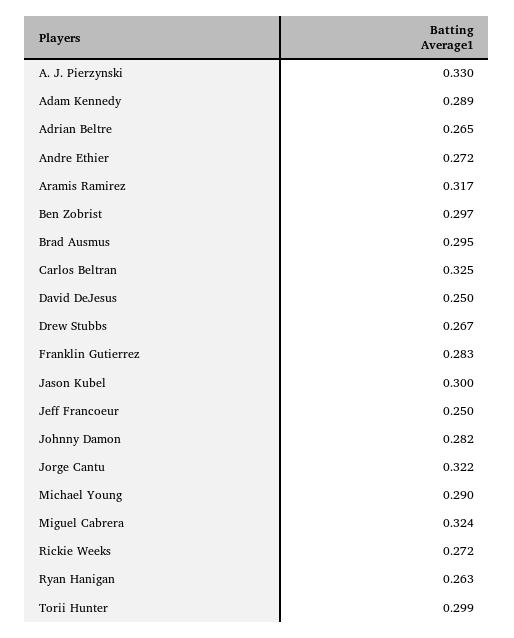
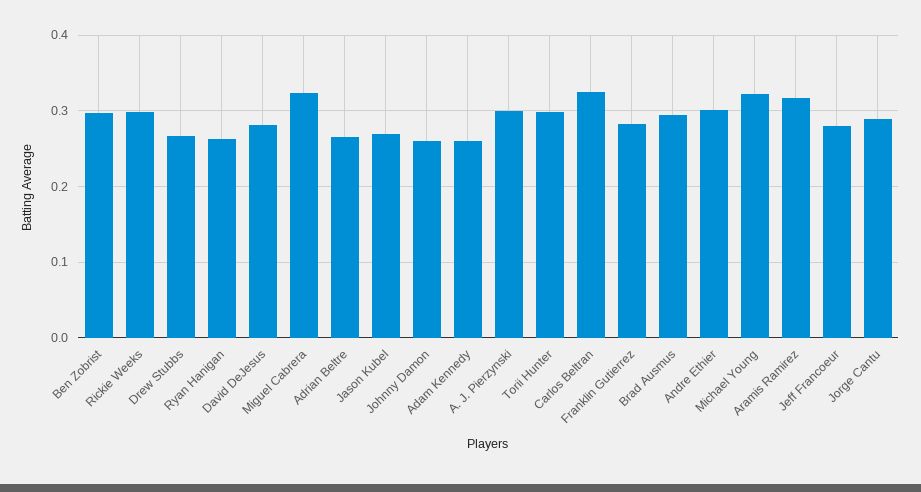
  {
-   "A. J. Pierzynski": 0.33,
+   "A. J. Pierzynski": 0.3,
-   "Adam Kennedy": 0.289,
+   "Adam Kennedy": 0.26,
    "Adrian Beltre": 0.265,
-   "Andre Ethier": 0.272,
+   "Andre Ethier": 0.3,
    "Aramis Ramirez": 0.317,
    "Ben Zobrist": 0.297,
    "Brad Ausmus": 0.295,
    "Carlos Beltran": 0.325,
-   "David DeJesus": 0.25,
+   "David DeJesus": 0.28,
    "Drew Stubbs": 0.267,
    "Franklin Gutierrez": 0.283,
-   "Jason Kubel": 0.3,
+   "Jason Kubel": 0.27,
-   "Jeff Francoeur": 0.25,
+   "Jeff Francoeur": 0.28,
-   "Johnny Damon": 0.282,
+   "Johnny Damon": 0.26,
-   "Jorge Cantu": 0.322,
+   "Jorge Cantu": 0.29,
-   "Michael Young": 0.29,
+   "Michael Young": 0.32,
    "Miguel Cabrera": 0.324,
-   "Rickie Weeks": 0.272,
+   "Rickie Weeks": 0.3,
    "Ryan Hanigan": 0.263,
    "Torii Hunter": 0.299
  }

